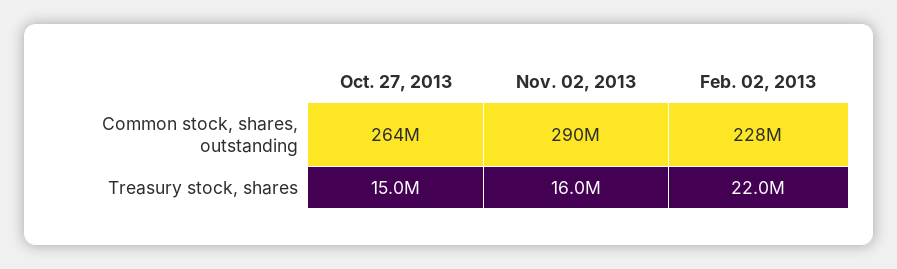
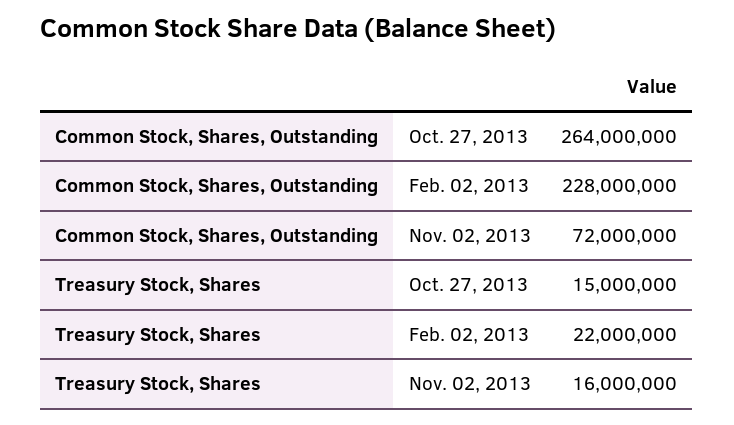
  {
    "Oct. 27, 2013": {
      "Common stock, shares, outstanding": 264000000,
      "Treasury stock, shares": 15000000
    },
    "Nov. 02, 2013": {
-     "Common stock, shares, outstanding": 290000000,
+     "Common stock, shares, outstanding": 72000000,
      "Treasury stock, shares": 16000000
    },
    "Feb. 02, 2013": {
      "Common stock, shares, outstanding": 228000000,
      "Treasury stock, shares": 22000000
    }
  }

